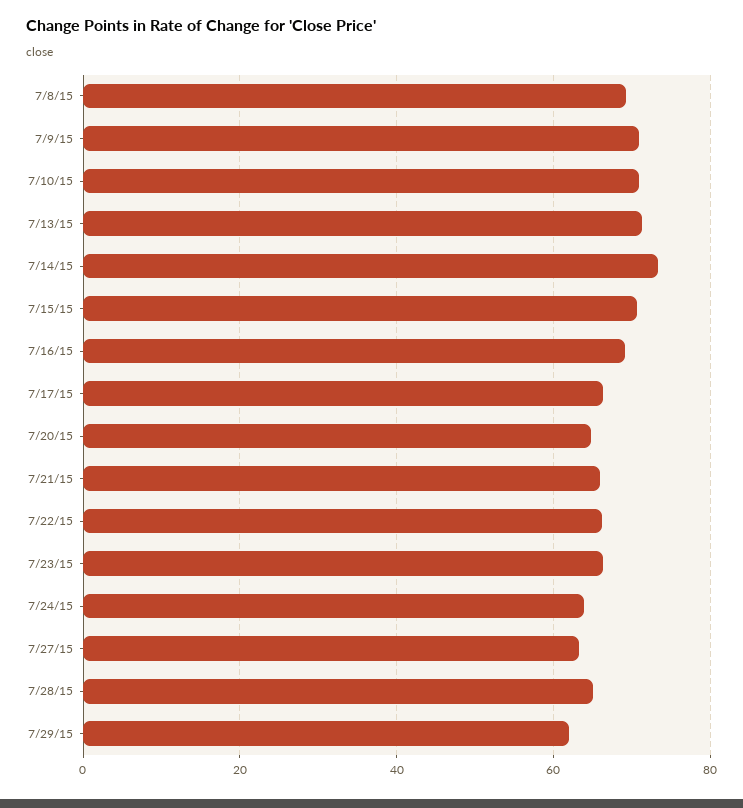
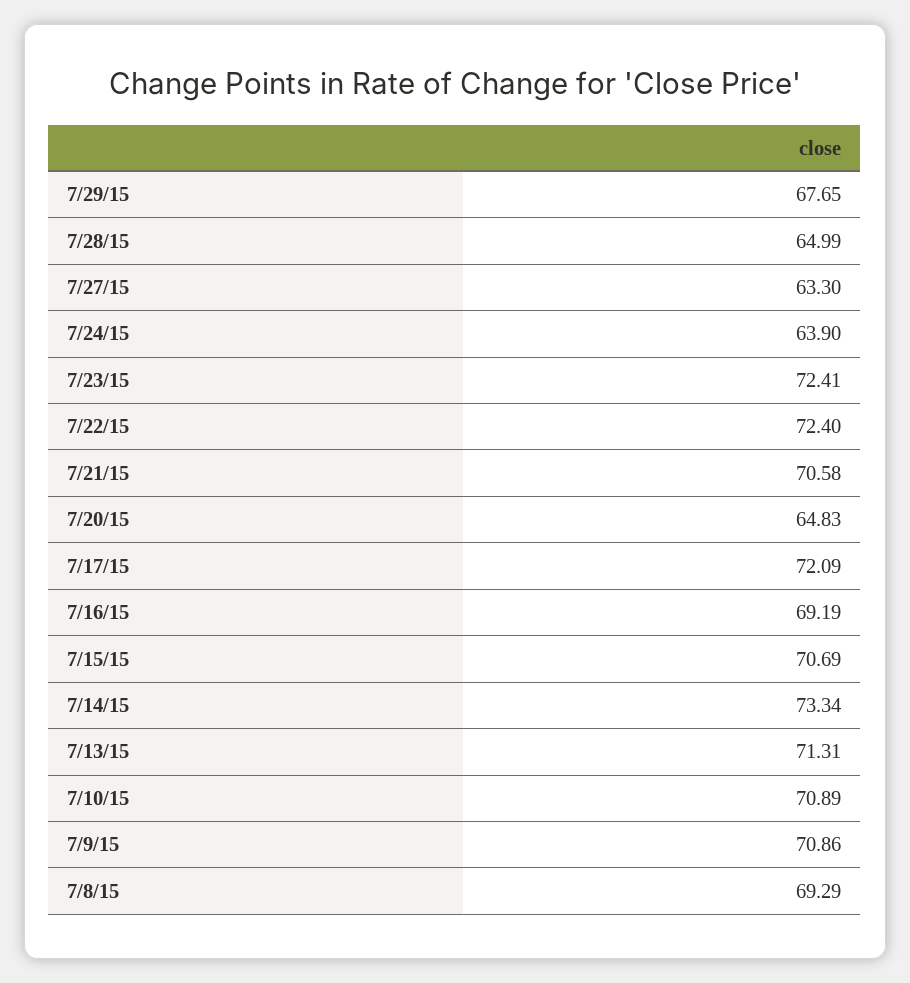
  {
    "7/8/15": 69.29,
    "7/9/15": 70.86,
    "7/10/15": 70.89,
    "7/13/15": 71.31,
    "7/14/15": 73.34,
    "7/15/15": 70.69,
    "7/16/15": 69.19,
-   "7/17/15": 66,
+   "7/17/15": 72.09,
    "7/20/15": 64.83,
-   "7/21/15": 66,
+   "7/21/15": 70.58,
-   "7/22/15": 66,
+   "7/22/15": 72.4,
-   "7/23/15": 66,
+   "7/23/15": 72.41,
    "7/24/15": 63.9,
    "7/27/15": 63.3,
    "7/28/15": 64.99,
-   "7/29/15": 62
+   "7/29/15": 67.65
  }

